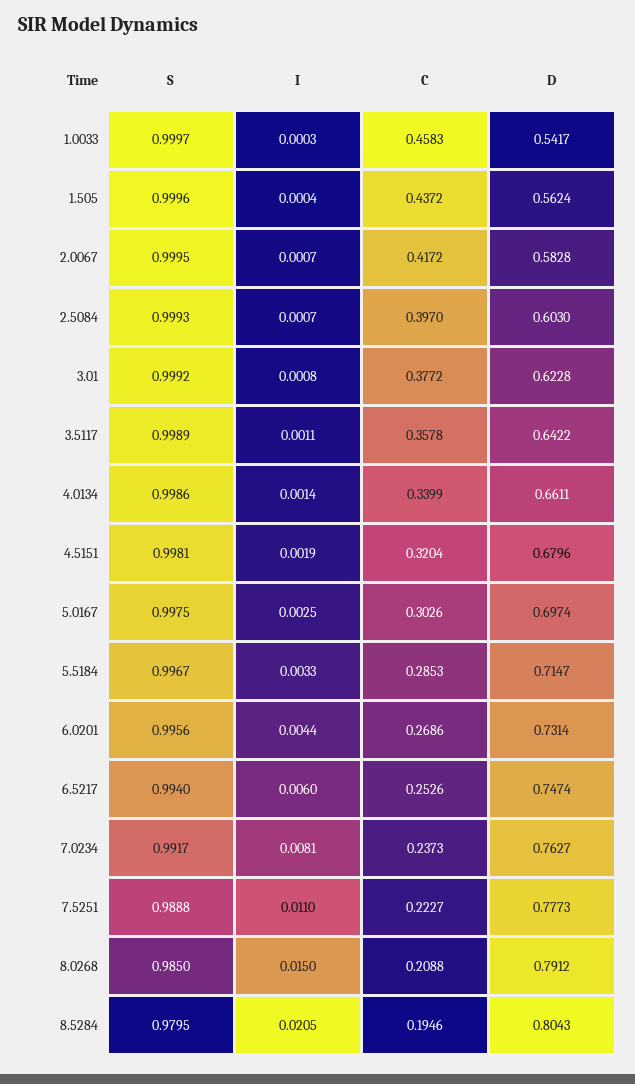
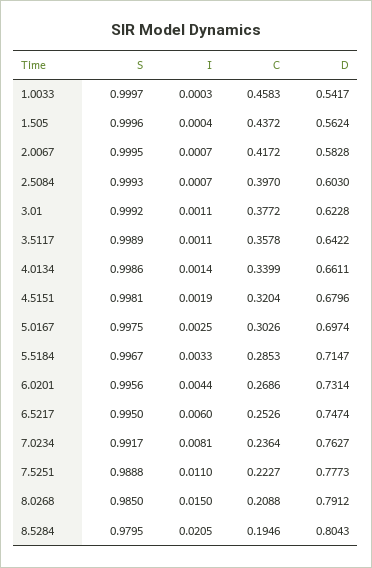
  {
    "S": {
      "1.0033": 0.9997,
      "1.505": 0.9996,
      "2.0067": 0.9995,
      "2.5084": 0.9993,
      "3.01": 0.9992,
      "3.5117": 0.9989,
      "4.0134": 0.9986,
      "4.5151": 0.9981,
      "5.0167": 0.9975,
      "5.5184": 0.9967,
      "6.0201": 0.9956,
-     "6.5217": 0.994,
+     "6.5217": 0.995,
      "7.0234": 0.9917,
      "7.5251": 0.9888,
      "8.0268": 0.985,
      "8.5284": 0.9795
    },
    "I": {
      "1.0033": 0.0003,
      "1.505": 0.0004,
      "2.0067": 0.0007,
      "2.5084": 0.0007,
-     "3.01": 0.0008,
+     "3.01": 0.0011,
      "3.5117": 0.0011,
      "4.0134": 0.0014,
      "4.5151": 0.0019,
      "5.0167": 0.0025,
      "5.5184": 0.0033,
      "6.0201": 0.0044,
      "6.5217": 0.006,
      "7.0234": 0.0081,
      "7.5251": 0.011,
      "8.0268": 0.015,
      "8.5284": 0.0205
    },
    "C": {
      "1.0033": 0.4583,
      "1.505": 0.4372,
      "2.0067": 0.4172,
      "2.5084": 0.397,
      "3.01": 0.3772,
      "3.5117": 0.3578,
      "4.0134": 0.3399,
      "4.5151": 0.3204,
      "5.0167": 0.3026,
      "5.5184": 0.2853,
      "6.0201": 0.2686,
      "6.5217": 0.2526,
-     "7.0234": 0.2373,
+     "7.0234": 0.2364,
      "7.5251": 0.2227,
      "8.0268": 0.2088,
      "8.5284": 0.1946
    },
    "D": {
      "1.0033": 0.5417,
      "1.505": 0.5624,
      "2.0067": 0.5828,
      "2.5084": 0.603,
      "3.01": 0.6228,
      "3.5117": 0.6422,
      "4.0134": 0.6611,
      "4.5151": 0.6796,
      "5.0167": 0.6974,
      "5.5184": 0.7147,
      "6.0201": 0.7314,
      "6.5217": 0.7474,
      "7.0234": 0.7627,
      "7.5251": 0.7773,
      "8.0268": 0.7912,
      "8.5284": 0.8043
    }
  }

